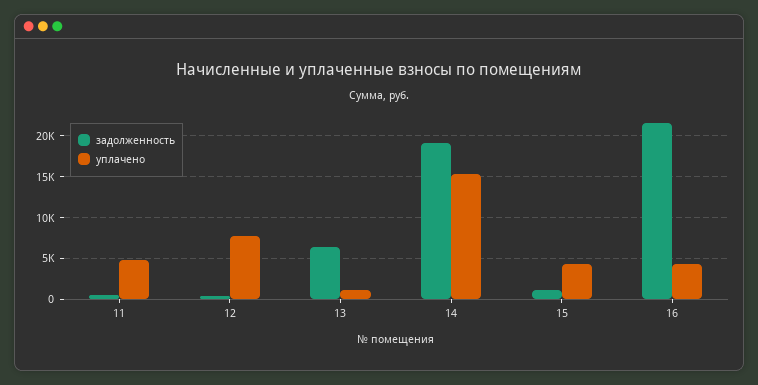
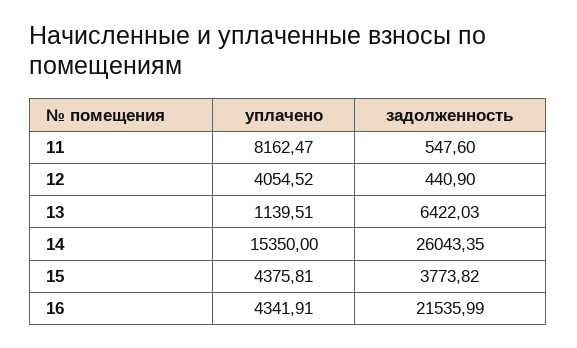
  {
    "задолженность": {
      "11": 547.6,
      "12": 440.9,
      "13": 6422.03,
-     "14": 19000,
+     "14": 26043.35,
-     "15": 1000,
+     "15": 3773.82,
      "16": 21535.99
    },
    "уплачено": {
-     "11": 5000,
+     "11": 8162.47,
-     "12": 8000,
+     "12": 4054.52,
      "13": 1139.51,
      "14": 15350,
      "15": 4375.81,
      "16": 4341.91
    }
  }

